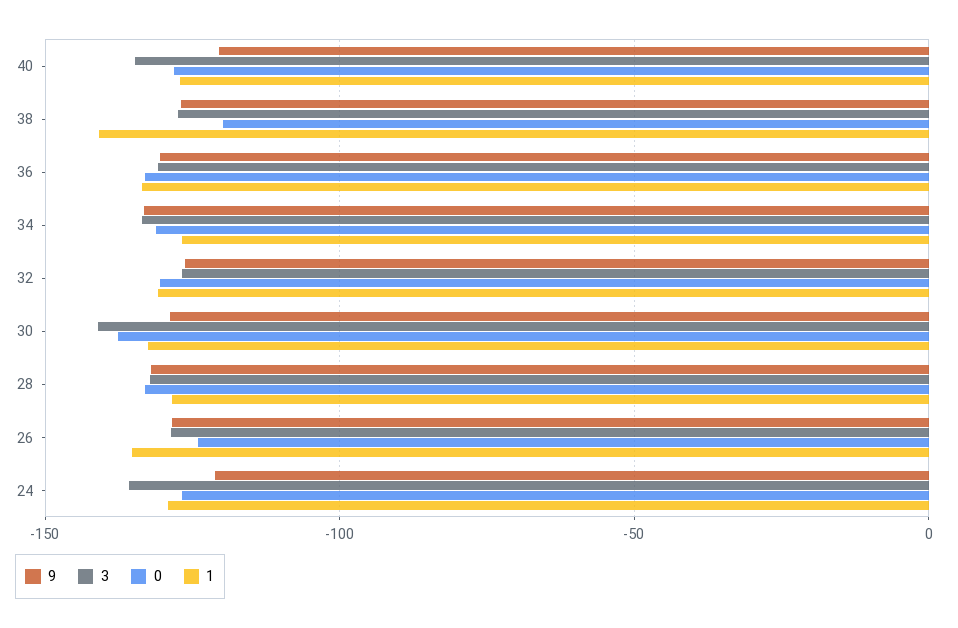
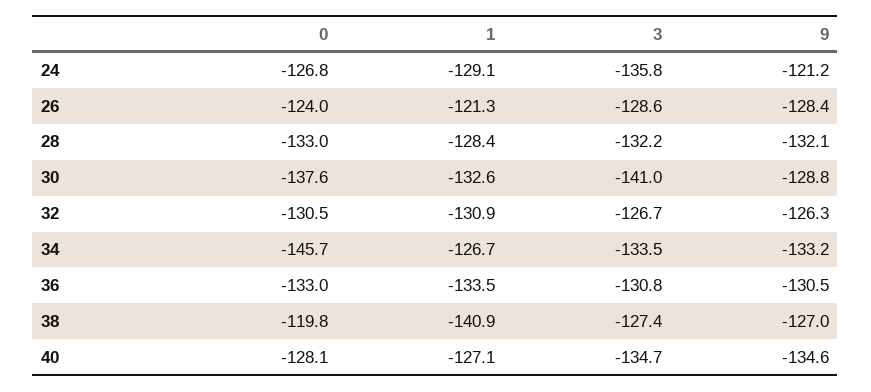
  {
    "9": {
-     "40": -120,
+     "40": -134.6,
      "38": -127,
      "36": -130.5,
      "34": -133.2,
      "32": -126.3,
      "30": -128.8,
      "28": -132.1,
      "26": -128.4,
      "24": -121.2
    },
    "3": {
      "40": -134.7,
      "38": -127.4,
      "36": -130.8,
      "34": -133.5,
      "32": -126.7,
      "30": -141,
      "28": -132.2,
      "26": -128.6,
      "24": -135.8
    },
    "0": {
      "40": -128.1,
      "38": -119.8,
      "36": -133,
-     "34": -130,
+     "34": -145.7,
      "32": -130.5,
      "30": -137.6,
      "28": -133,
      "26": -124,
      "24": -126.8
    },
    "1": {
      "40": -127.1,
      "38": -140.9,
      "36": -133.5,
      "34": -126.7,
      "32": -130.9,
      "30": -132.6,
      "28": -128.4,
-     "26": -135,
+     "26": -121.3,
      "24": -129.1
    }
  }

